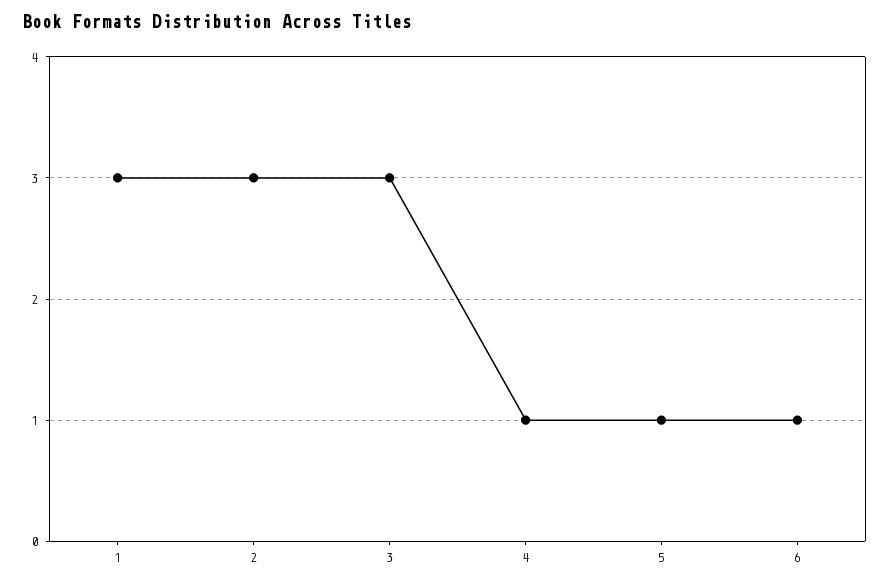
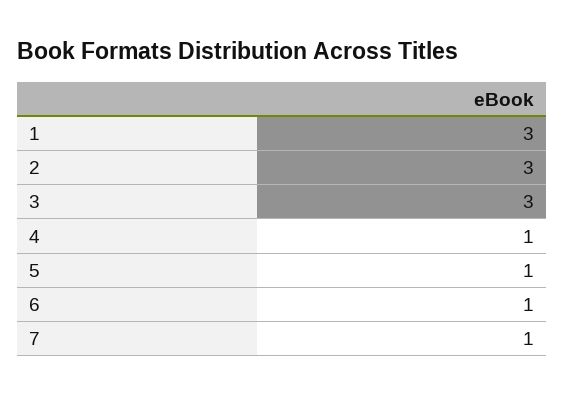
  {
    "1": 3,
    "2": 3,
    "3": 3,
    "4": 1,
    "5": 1,
-   "6": 1
+   "6": 1,
+   "7": 1
  }

